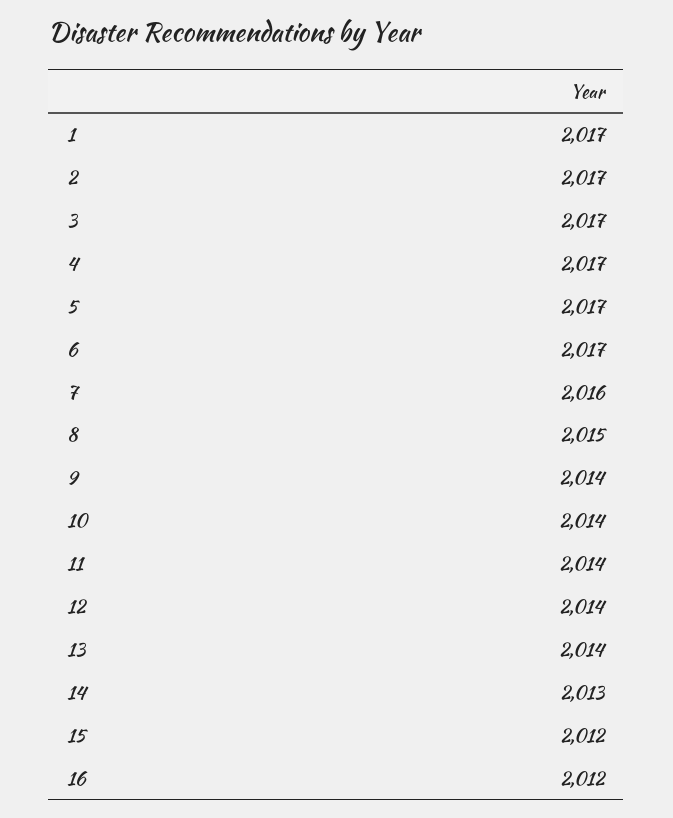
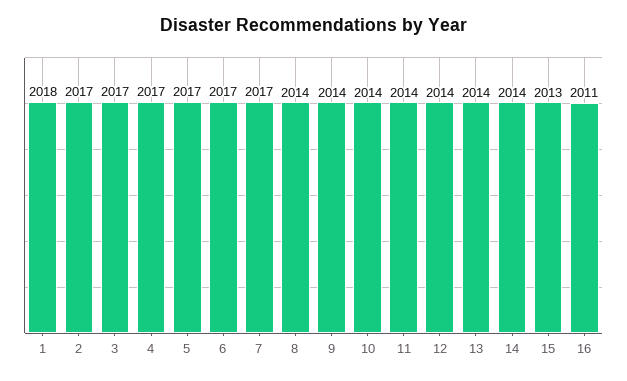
  {
-   "1": 2017,
+   "1": 2018,
    "2": 2017,
    "3": 2017,
    "4": 2017,
    "5": 2017,
    "6": 2017,
-   "7": 2016,
+   "7": 2017,
-   "8": 2015,
+   "8": 2014,
    "9": 2014,
    "10": 2014,
    "11": 2014,
    "12": 2014,
    "13": 2014,
-   "14": 2013,
+   "14": 2014,
-   "15": 2012,
+   "15": 2013,
-   "16": 2012
+   "16": 2011
  }

